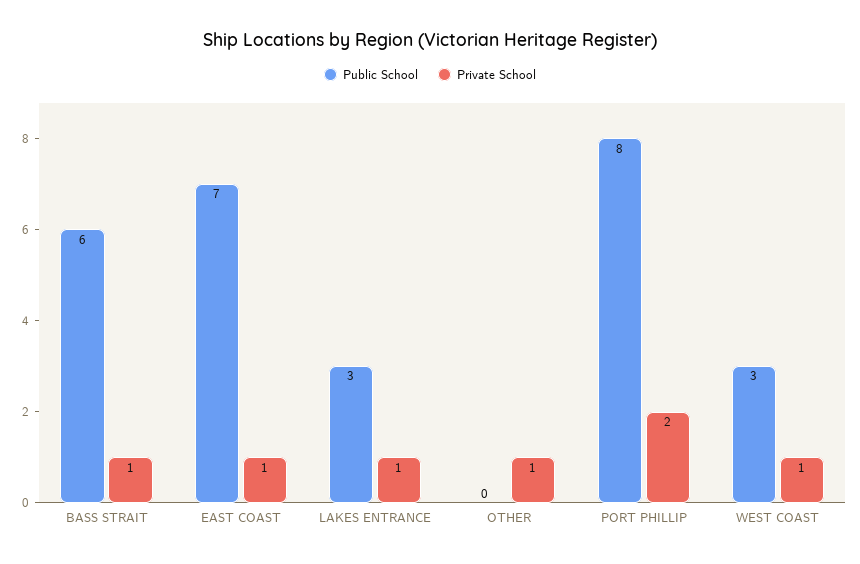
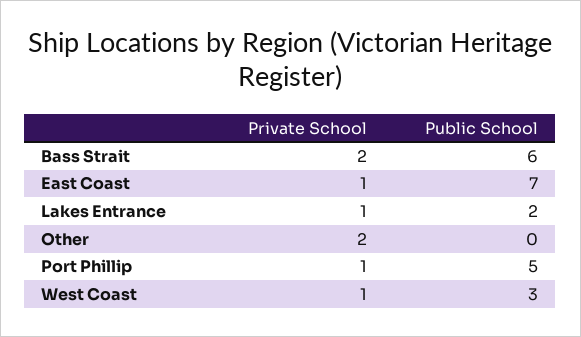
  {
    "Public School": {
      "BASS STRAIT": 6,
      "EAST COAST": 7,
-     "LAKES ENTRANCE": 3,
+     "LAKES ENTRANCE": 2,
      "OTHER": 0,
-     "PORT PHILLIP": 8,
+     "PORT PHILLIP": 5,
      "WEST COAST": 3
    },
    "Private School": {
-     "BASS STRAIT": 1,
+     "BASS STRAIT": 2,
      "EAST COAST": 1,
      "LAKES ENTRANCE": 1,
-     "OTHER": 1,
+     "OTHER": 2,
-     "PORT PHILLIP": 2,
+     "PORT PHILLIP": 1,
      "WEST COAST": 1
    }
  }

